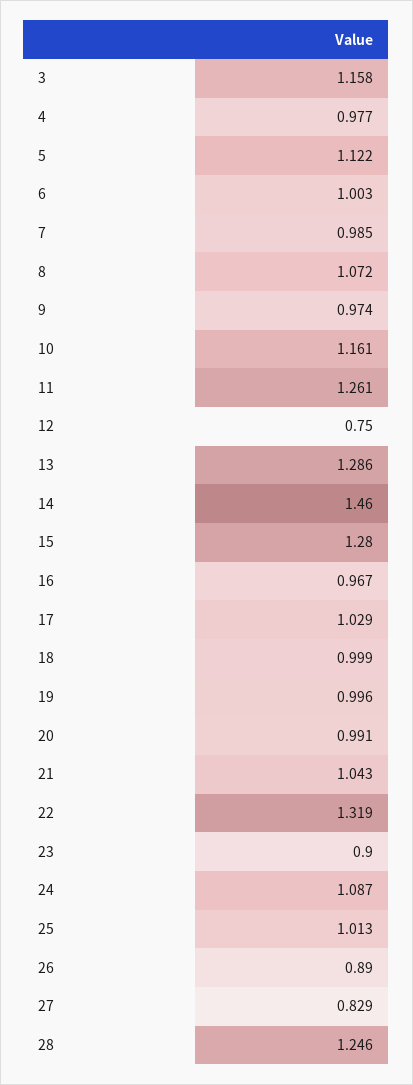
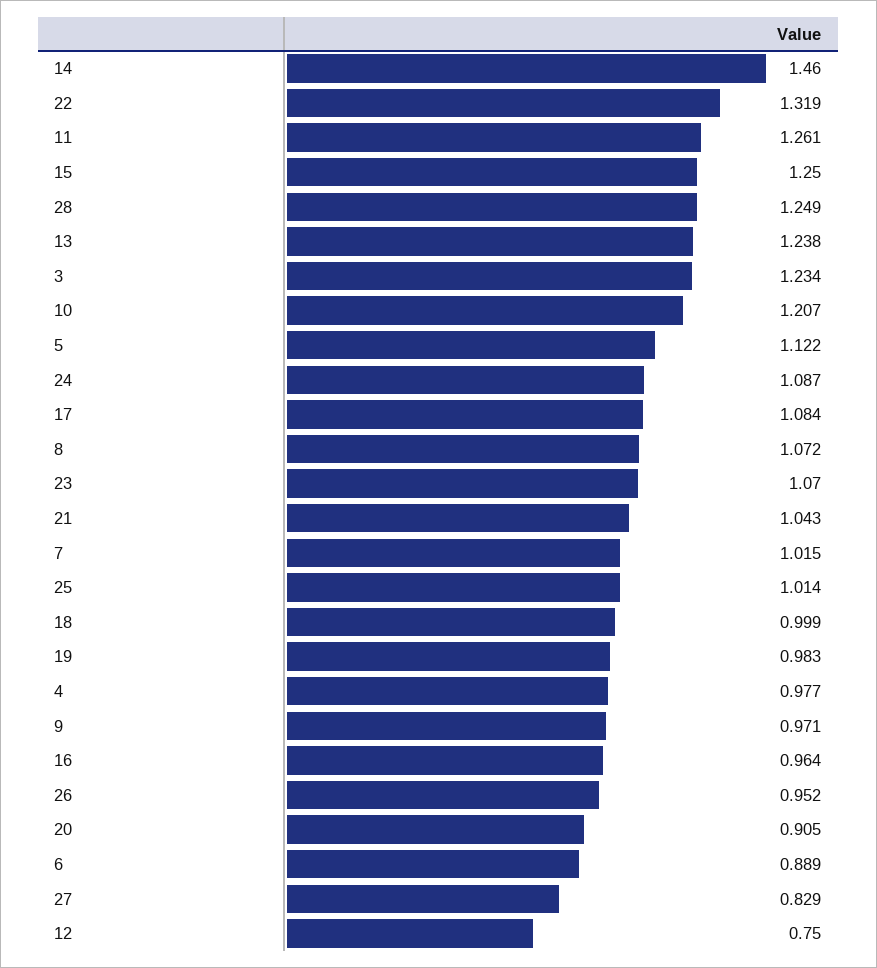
  {
-   "3": 1.158,
+   "3": 1.234,
    "4": 0.977,
    "5": 1.122,
-   "6": 1.003,
+   "6": 0.889,
-   "7": 0.985,
+   "7": 1.015,
    "8": 1.072,
-   "9": 0.974,
+   "9": 0.971,
-   "10": 1.161,
+   "10": 1.207,
    "11": 1.261,
    "12": 0.75,
-   "13": 1.286,
+   "13": 1.238,
    "14": 1.46,
-   "15": 1.28,
+   "15": 1.25,
-   "16": 0.967,
+   "16": 0.964,
-   "17": 1.029,
+   "17": 1.084,
    "18": 0.999,
-   "19": 0.996,
+   "19": 0.983,
-   "20": 0.991,
+   "20": 0.905,
    "21": 1.043,
    "22": 1.319,
-   "23": 0.9,
+   "23": 1.07,
    "24": 1.087,
-   "25": 1.013,
+   "25": 1.014,
-   "26": 0.89,
+   "26": 0.952,
    "27": 0.829,
-   "28": 1.246
+   "28": 1.249
  }

